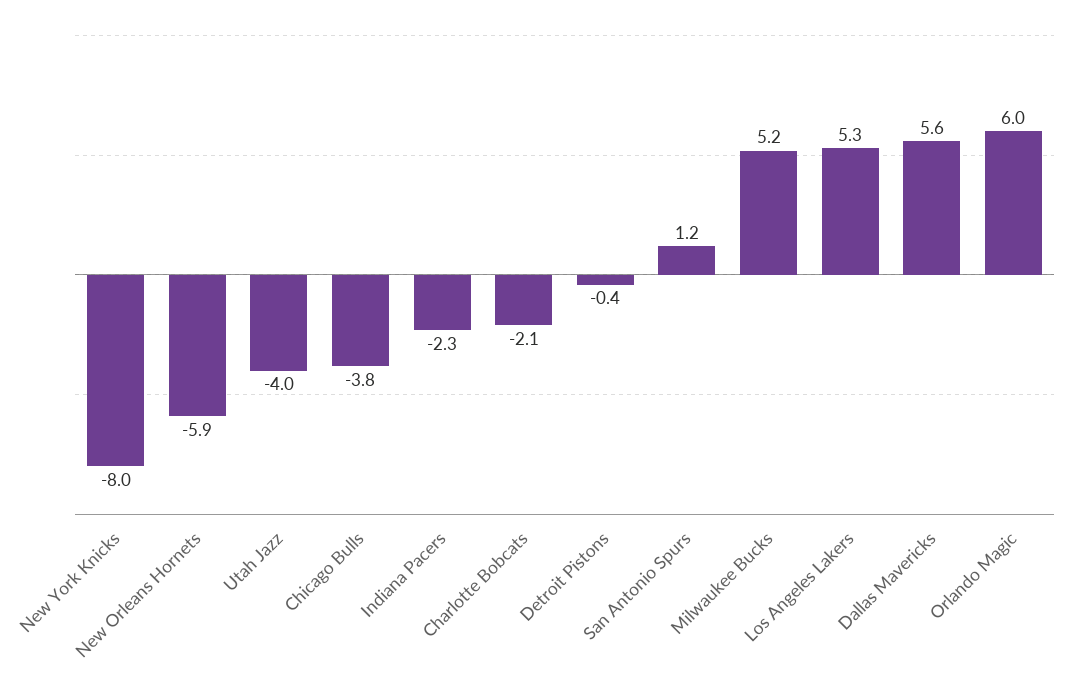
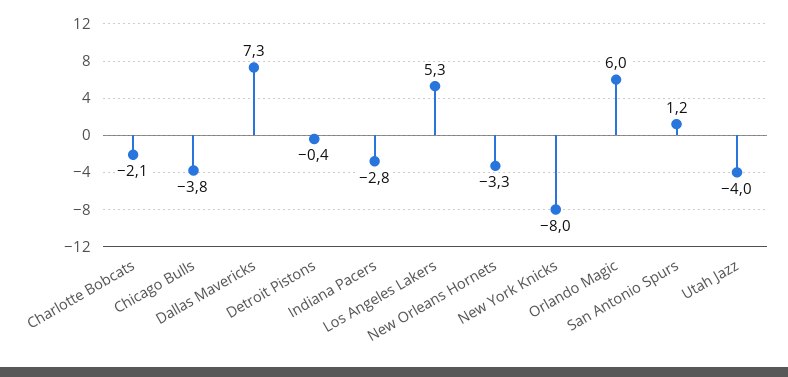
  {
    "New York Knicks": -8,
-   "New Orleans Hornets": -5.9,
+   "New Orleans Hornets": -3.3,
    "Utah Jazz": -4,
    "Chicago Bulls": -3.8,
-   "Indiana Pacers": -2.3,
+   "Indiana Pacers": -2.8,
    "Charlotte Bobcats": -2.1,
    "Detroit Pistons": -0.4,
    "San Antonio Spurs": 1.2,
-   "Milwaukee Bucks": 5.2,
    "Los Angeles Lakers": 5.3,
-   "Dallas Mavericks": 5.6,
+   "Dallas Mavericks": 7.3,
    "Orlando Magic": 6
  }

